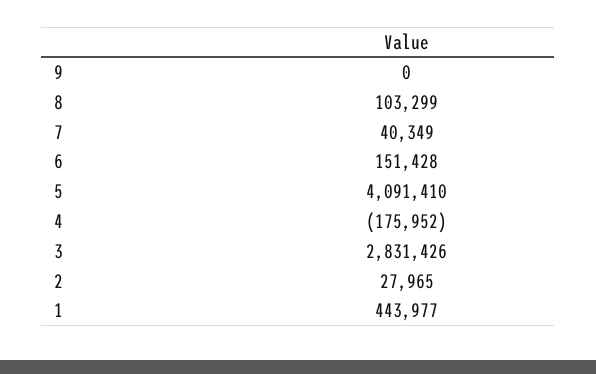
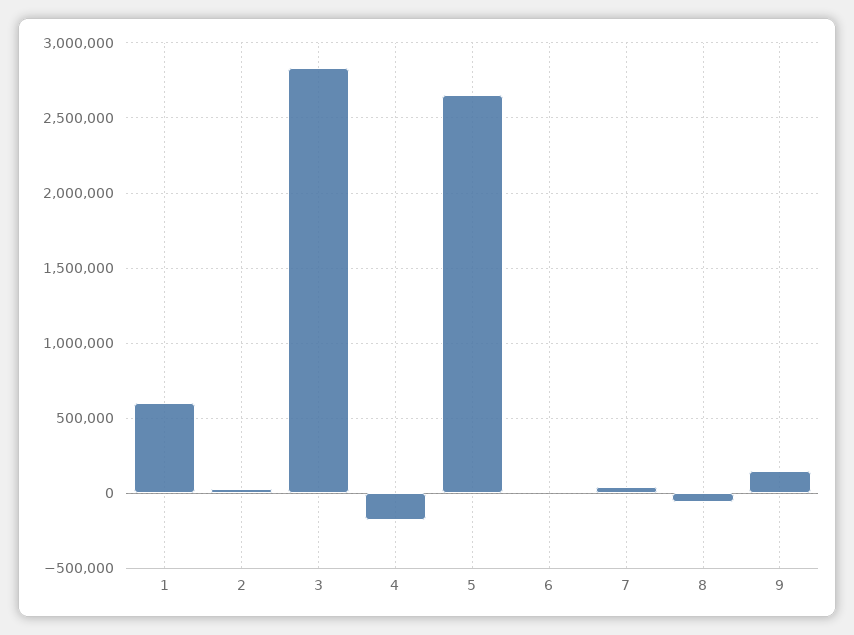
  {
-   "9": 0,
+   "9": 150000,
-   "8": 103299,
+   "8": -50000,
    "7": 40349,
-   "6": 151428,
+   "6": 0,
-   "5": 4091410,
+   "5": 2650000,
    "4": -175952,
    "3": 2831426,
    "2": 27965,
-   "1": 443977
+   "1": 600000
  }

